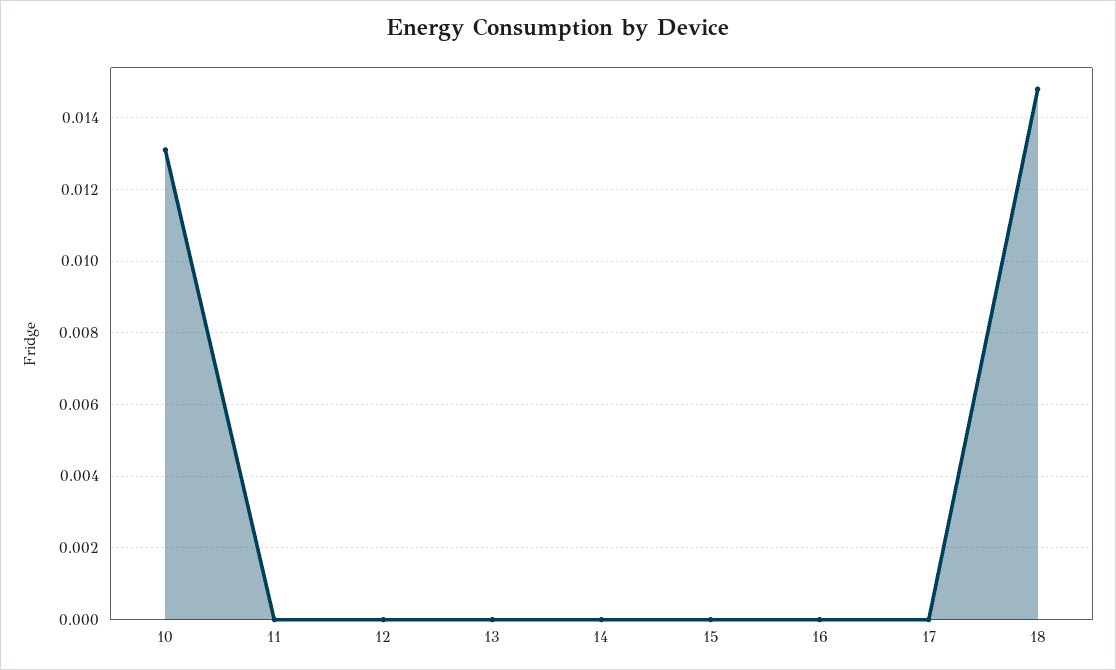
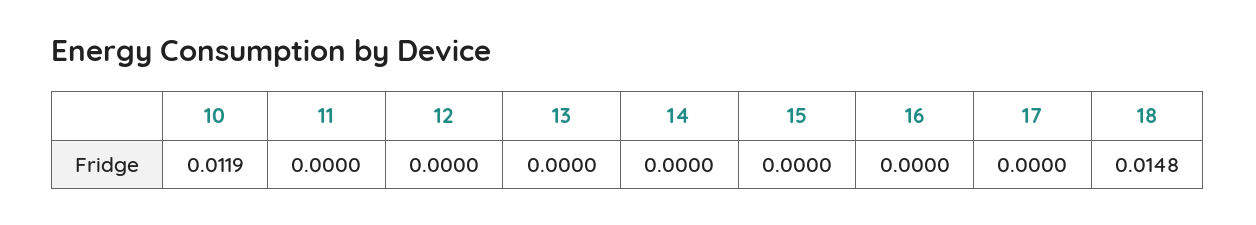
  {
-   "10": 0.013,
+   "10": 0.0119,
    "11": 0,
    "12": 0,
    "13": 0,
    "14": 0,
    "15": 0,
    "16": 0,
    "17": 0,
    "18": 0.0148
  }

